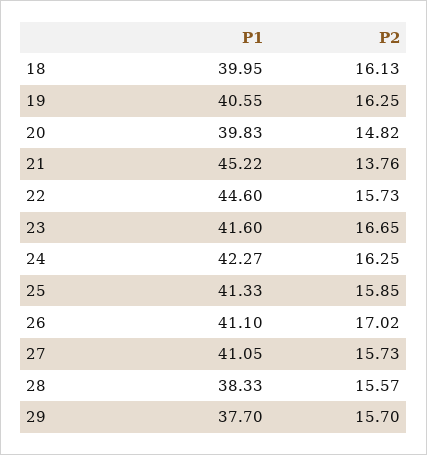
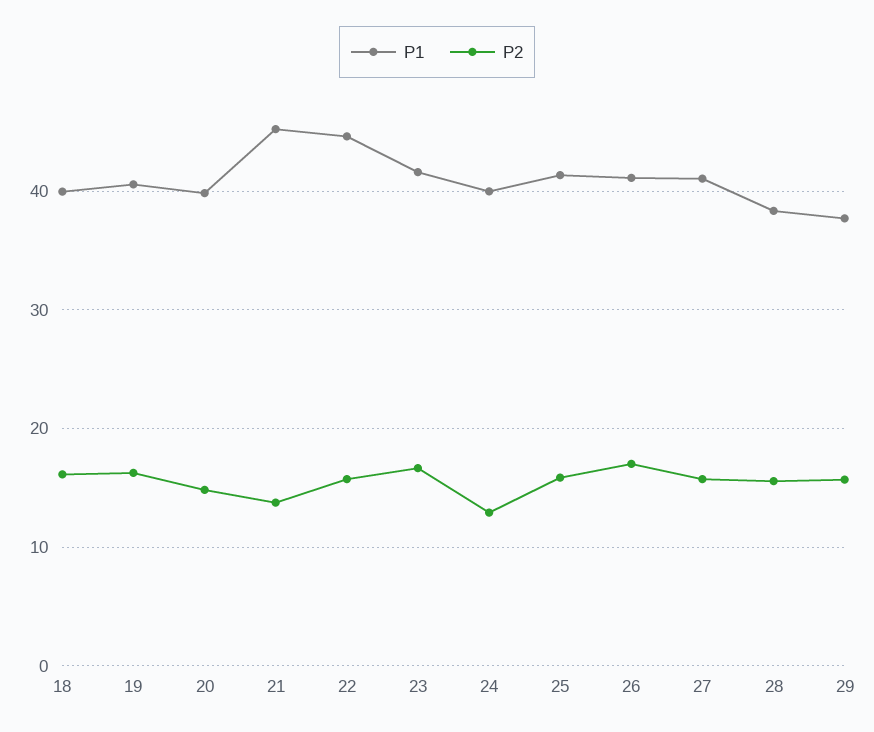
  {
    "P1": {
      "18": 39.95,
      "19": 40.55,
      "20": 39.83,
      "21": 45.22,
      "22": 44.6,
      "23": 41.6,
-     "24": 42.27,
+     "24": 40,
      "25": 41.33,
      "26": 41.1,
      "27": 41.05,
      "28": 38.33,
      "29": 37.7
    },
    "P2": {
      "18": 16.13,
      "19": 16.25,
      "20": 14.82,
      "21": 13.76,
      "22": 15.73,
      "23": 16.65,
-     "24": 16.25,
+     "24": 13,
      "25": 15.85,
      "26": 17.02,
      "27": 15.73,
      "28": 15.57,
      "29": 15.7
    }
  }

